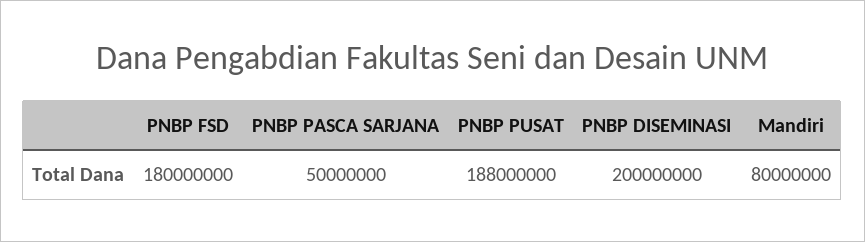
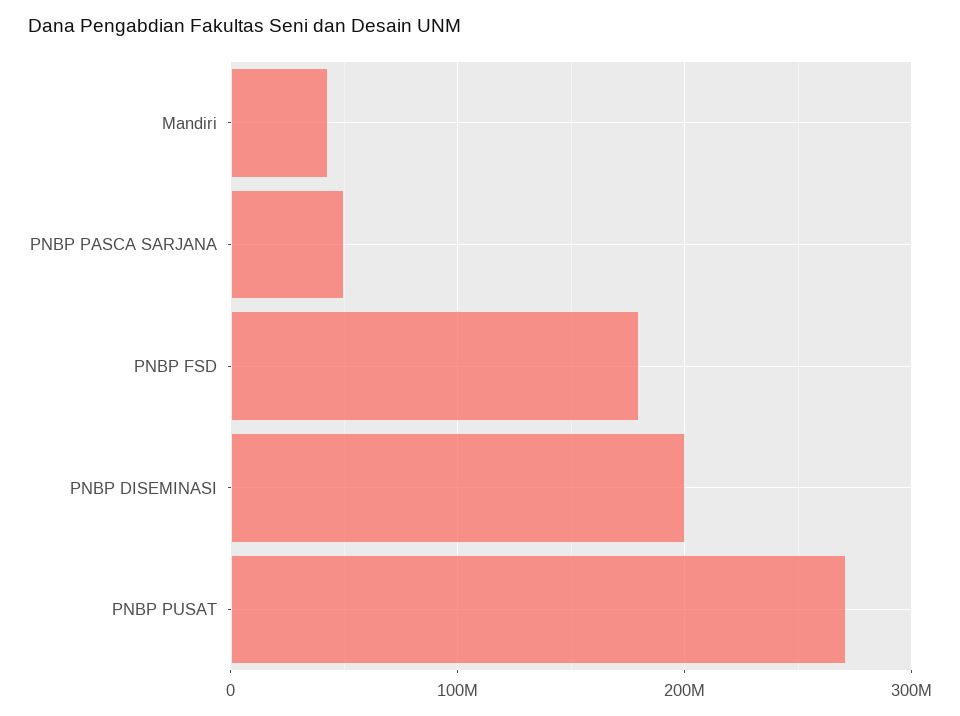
  {
    "PNBP FSD": 180000000,
    "PNBP PASCA SARJANA": 50000000,
-   "PNBP PUSAT": 188000000,
+   "PNBP PUSAT": 270000000,
    "PNBP DISEMINASI": 200000000,
-   "Mandiri": 80000000
+   "Mandiri": 40000000
  }

